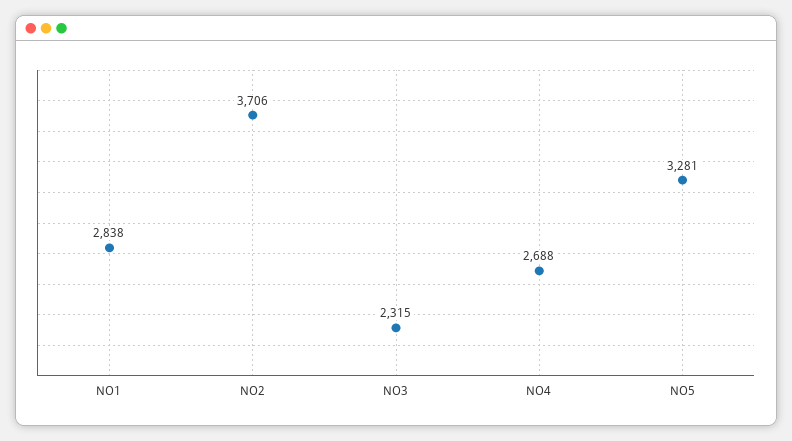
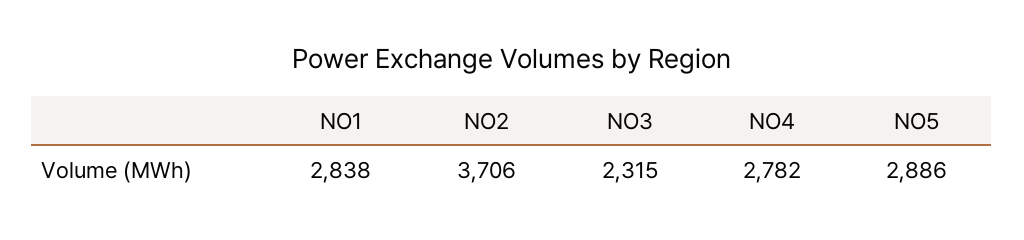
  {
    "NO1": 2838,
    "NO2": 3706,
    "NO3": 2315,
-   "NO4": 2688,
+   "NO4": 2782,
-   "NO5": 3281
+   "NO5": 2886
  }

